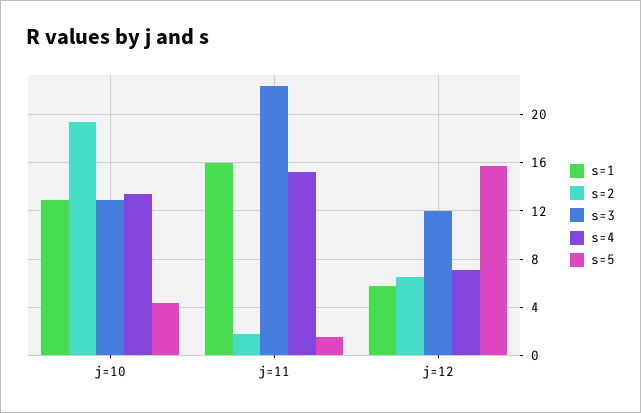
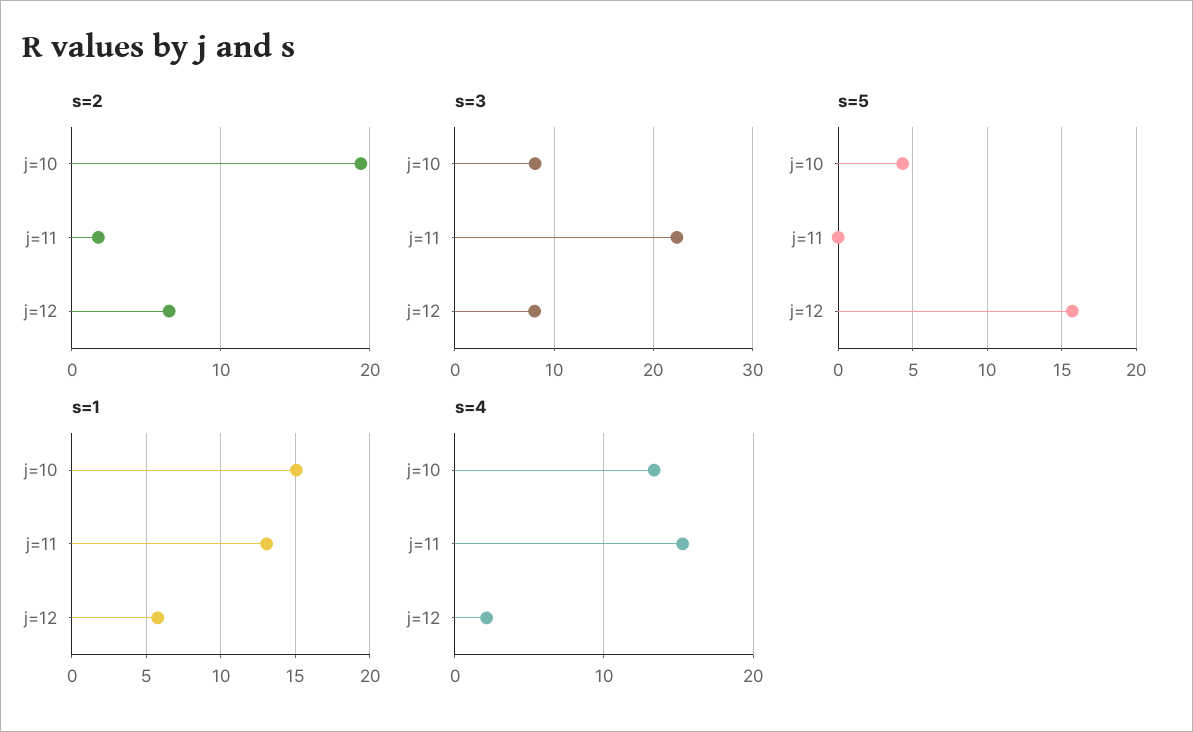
  {
    "s=1": {
-     "j=10": 13,
+     "j=10": 15,
-     "j=11": 16,
+     "j=11": 13,
      "j=12": 6
    },
    "s=2": {
      "j=10": 19.5,
      "j=11": 2,
      "j=12": 6.5
    },
    "s=3": {
-     "j=10": 13,
+     "j=10": 8,
      "j=11": 22.5,
-     "j=12": 12
+     "j=12": 8
    },
    "s=4": {
      "j=10": 13.5,
      "j=11": 15.5,
-     "j=12": 7
+     "j=12": 2
    },
    "s=5": {
      "j=10": 4.5,
-     "j=11": 1.5,
+     "j=11": 0,
      "j=12": 15.5
    }
  }

